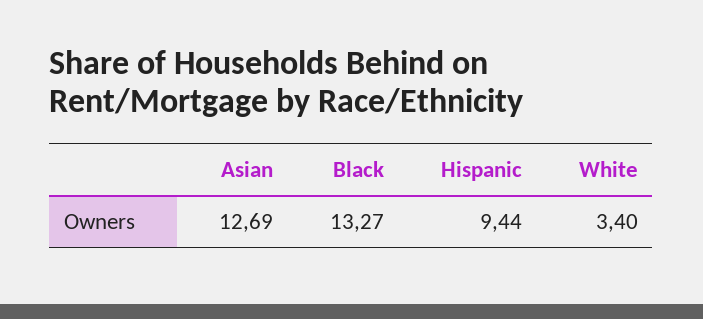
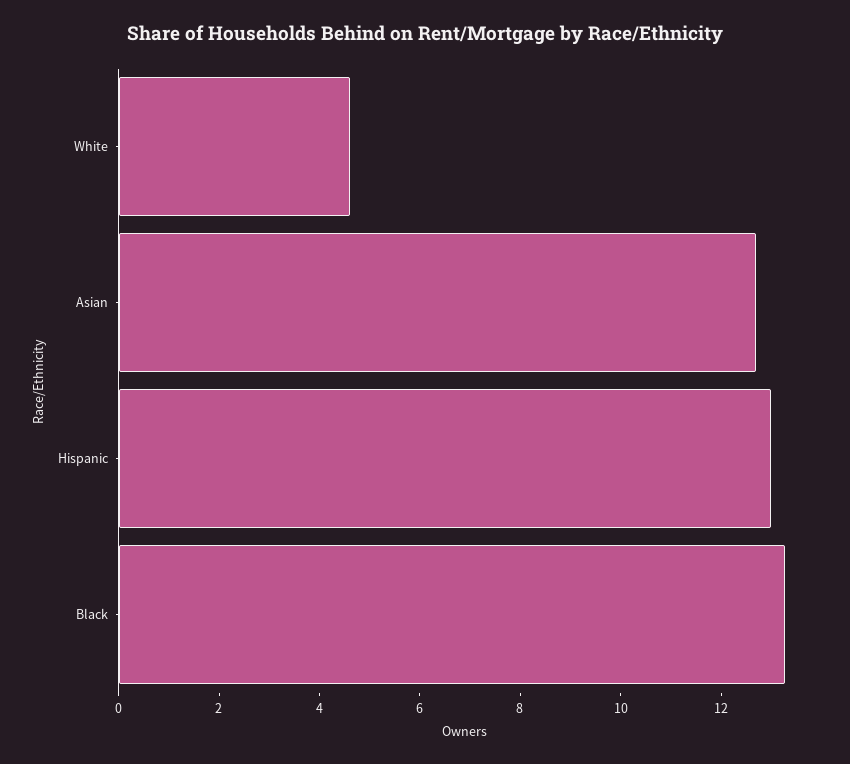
  {
    "Asian": 12.69,
    "Black": 13.27,
-   "Hispanic": 9.44,
+   "Hispanic": 13,
-   "White": 3.4
+   "White": 4.5
  }

